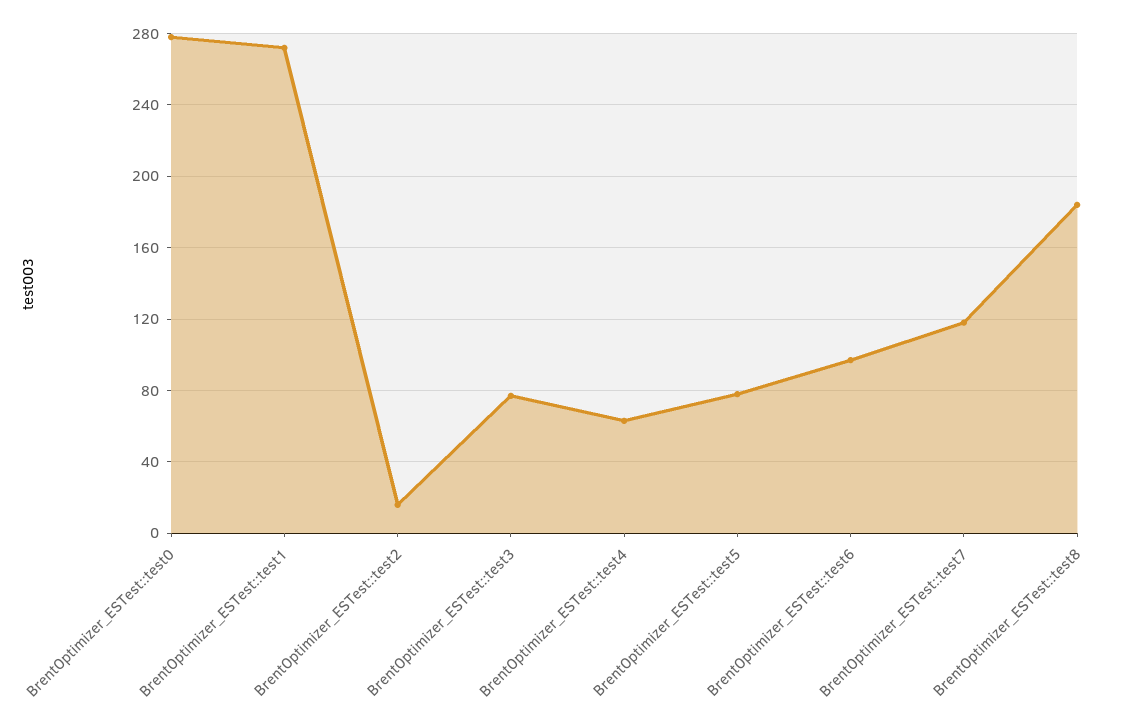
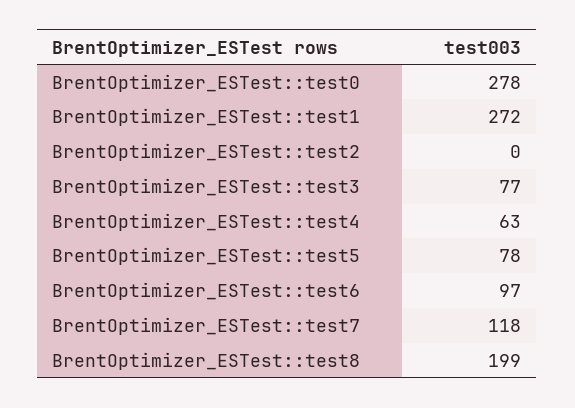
  {
    "BrentOptimizer_ESTest::test0": 278,
    "BrentOptimizer_ESTest::test1": 272,
-   "BrentOptimizer_ESTest::test2": 15,
+   "BrentOptimizer_ESTest::test2": 0,
    "BrentOptimizer_ESTest::test3": 77,
    "BrentOptimizer_ESTest::test4": 63,
    "BrentOptimizer_ESTest::test5": 78,
    "BrentOptimizer_ESTest::test6": 97,
    "BrentOptimizer_ESTest::test7": 118,
-   "BrentOptimizer_ESTest::test8": 185
+   "BrentOptimizer_ESTest::test8": 199
  }

